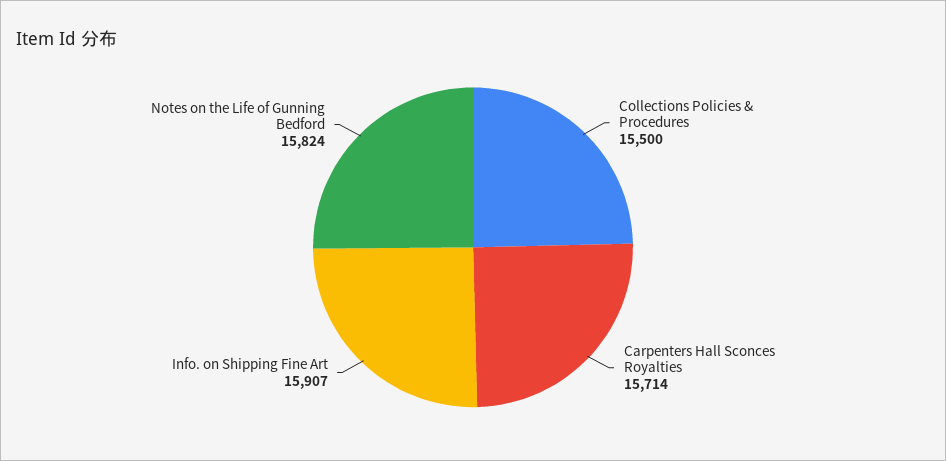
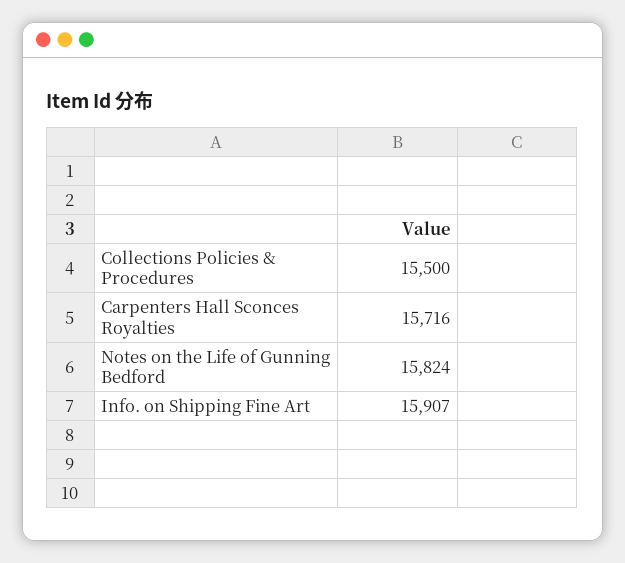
  {
    "Collections Policies & Procedures": 15500,
-   "Carpenters Hall Sconces Royalties": 15714,
+   "Carpenters Hall Sconces Royalties": 15716,
    "Info. on Shipping Fine Art": 15907,
    "Notes on the Life of Gunning Bedford": 15824
  }

